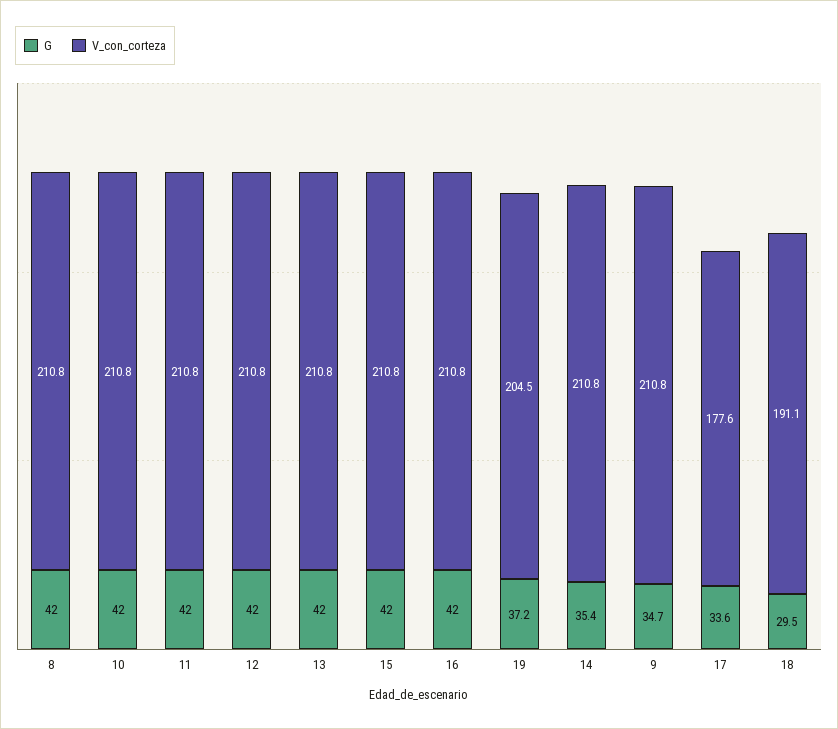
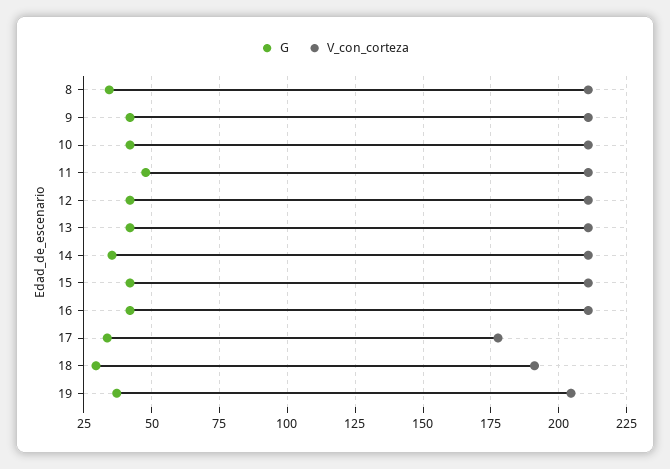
  {
    "G": {
-     "8": 42,
+     "8": 35,
      "10": 42,
-     "11": 42,
+     "11": 47.5,
      "12": 42,
      "13": 42,
      "15": 42,
      "16": 42,
      "19": 37.2,
      "14": 35.4,
-     "9": 34.7,
+     "9": 42.5,
      "17": 33.6,
      "18": 29.5
    },
    "V_con_corteza": {
      "8": 210.8,
      "10": 210.8,
      "11": 210.8,
      "12": 210.8,
      "13": 210.8,
      "15": 210.8,
      "16": 210.8,
      "19": 204.5,
      "14": 210.8,
      "9": 210.8,
      "17": 177.6,
      "18": 191.1
    }
  }

